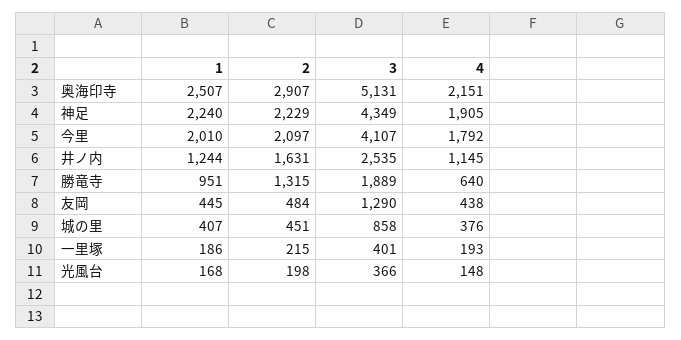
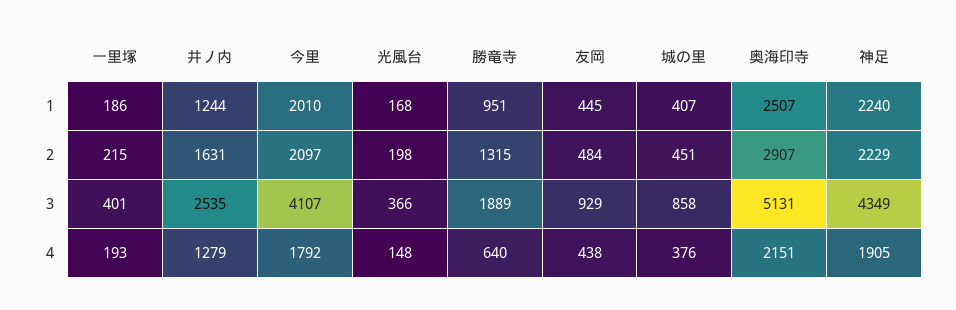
  {
    "1": {
      "奥海印寺": 2507,
      "神足": 2240,
      "今里": 2010,
      "井ノ内": 1244,
      "勝竜寺": 951,
      "友岡": 445,
      "城の里": 407,
      "一里塚": 186,
      "光風台": 168
    },
    "2": {
      "奥海印寺": 2907,
      "神足": 2229,
      "今里": 2097,
      "井ノ内": 1631,
      "勝竜寺": 1315,
      "友岡": 484,
      "城の里": 451,
      "一里塚": 215,
      "光風台": 198
    },
    "3": {
      "奥海印寺": 5131,
      "神足": 4349,
      "今里": 4107,
      "井ノ内": 2535,
      "勝竜寺": 1889,
-     "友岡": 1290,
+     "友岡": 929,
      "城の里": 858,
      "一里塚": 401,
      "光風台": 366
    },
    "4": {
      "奥海印寺": 2151,
      "神足": 1905,
      "今里": 1792,
-     "井ノ内": 1145,
+     "井ノ内": 1279,
      "勝竜寺": 640,
      "友岡": 438,
      "城の里": 376,
      "一里塚": 193,
      "光風台": 148
    }
  }

